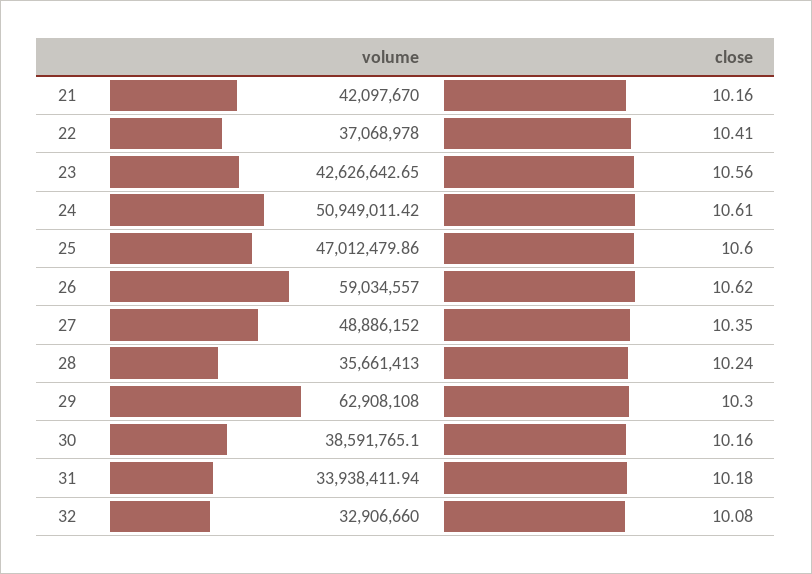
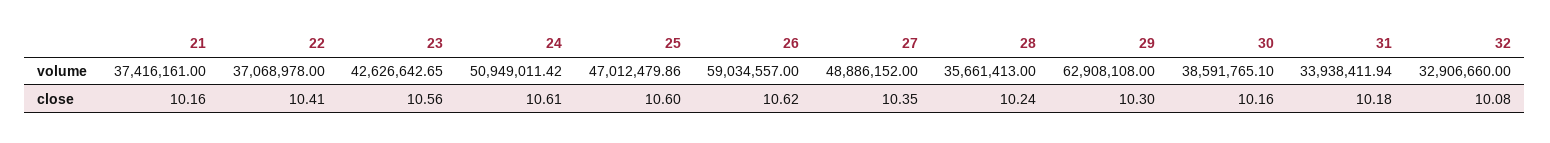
  {
    "volume": {
-     "21": 42097670,
+     "21": 37416161,
      "22": 37068978,
      "23": 42626642.65,
      "24": 50949011.42,
      "25": 47012479.86,
      "26": 59034557,
      "27": 48886152,
      "28": 35661413,
      "29": 62908108,
      "30": 38591765.1,
      "31": 33938411.94,
      "32": 32906660
    },
    "close": {
      "21": 10.16,
      "22": 10.41,
      "23": 10.56,
      "24": 10.61,
      "25": 10.6,
      "26": 10.62,
      "27": 10.35,
      "28": 10.24,
      "29": 10.3,
      "30": 10.16,
      "31": 10.18,
      "32": 10.08
    }
  }

